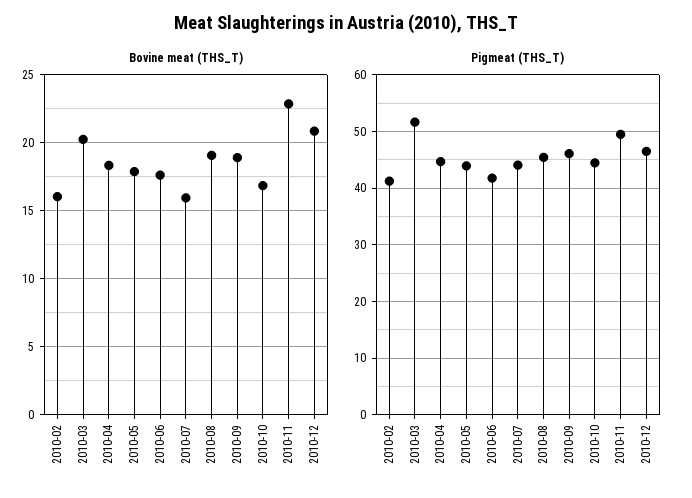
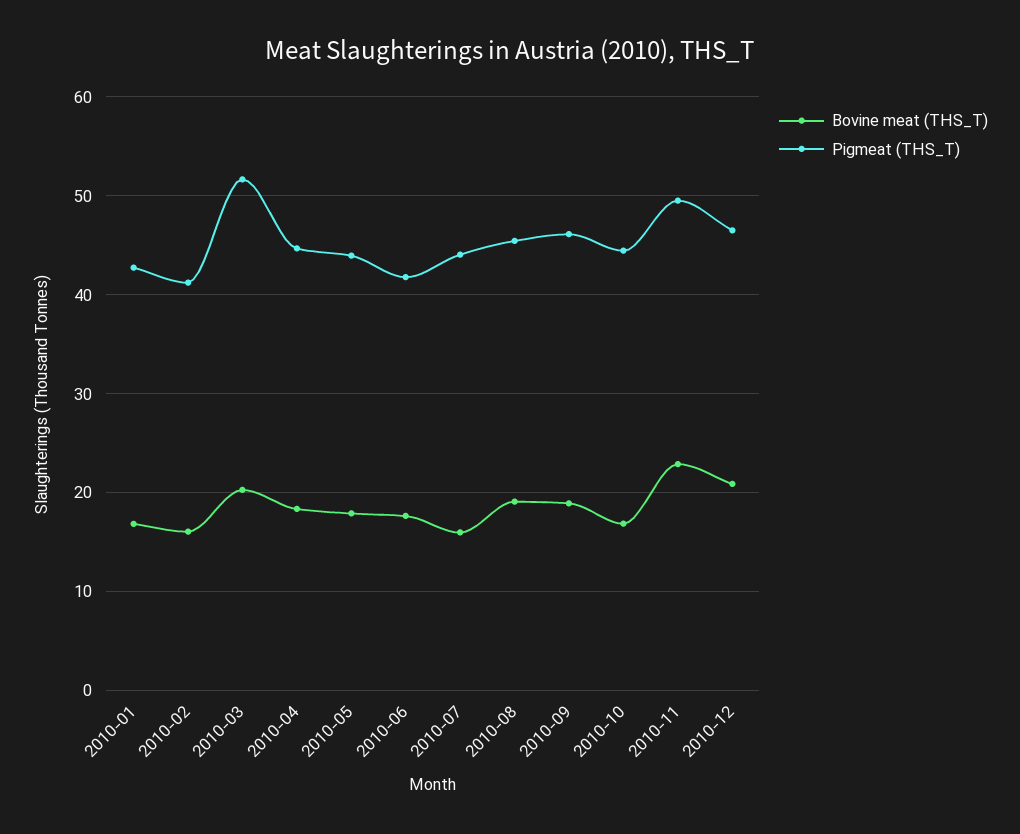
  {
    "Bovine meat (THS_T)": {
      "2010-02": 16,
      "2010-03": 20.5,
      "2010-04": 18.5,
      "2010-05": 18,
      "2010-06": 17.5,
      "2010-07": 16,
      "2010-08": 19,
      "2010-09": 19,
      "2010-10": 17,
      "2010-11": 23,
-     "2010-12": 21
+     "2010-12": 21,
+     "2010-01": 17
    },
    "Pigmeat (THS_T)": {
      "2010-02": 41,
      "2010-03": 52,
      "2010-04": 45,
      "2010-05": 44,
      "2010-06": 42,
      "2010-07": 44,
      "2010-08": 45,
      "2010-09": 46,
      "2010-10": 44,
      "2010-11": 50,
-     "2010-12": 47
+     "2010-12": 47,
+     "2010-01": 43
    }
  }

